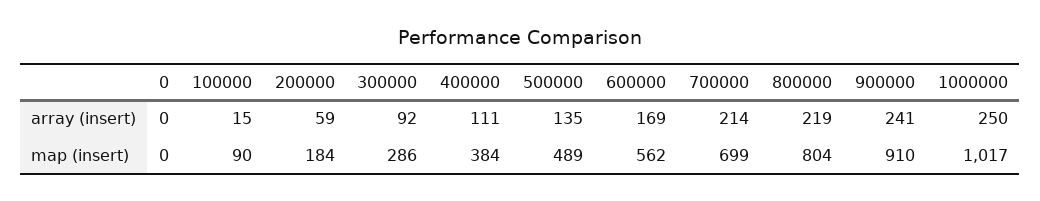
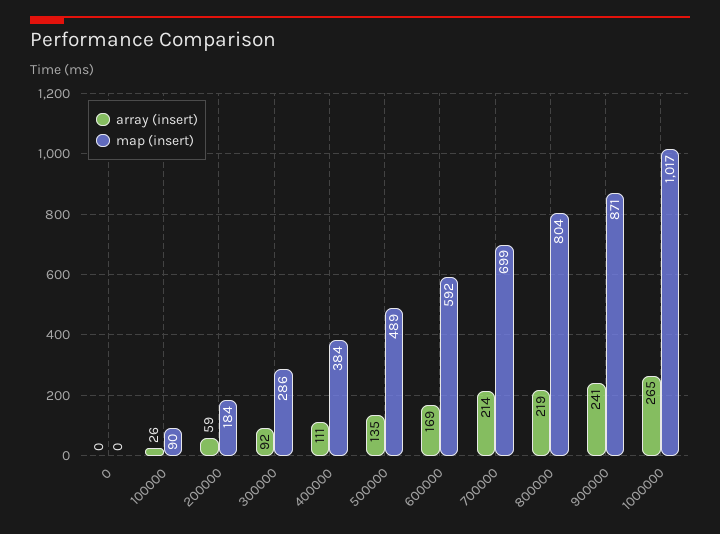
  {
    "array (insert)": {
      "0": 0,
-     "100000": 15,
+     "100000": 26,
      "200000": 59,
      "300000": 92,
      "400000": 111,
      "500000": 135,
      "600000": 169,
      "700000": 214,
      "800000": 219,
      "900000": 241,
-     "1000000": 250
+     "1000000": 265
    },
    "map (insert)": {
      "0": 0,
      "100000": 90,
      "200000": 184,
      "300000": 286,
      "400000": 384,
      "500000": 489,
-     "600000": 562,
+     "600000": 592,
      "700000": 699,
      "800000": 804,
-     "900000": 910,
+     "900000": 871,
      "1000000": 1017
    }
  }

